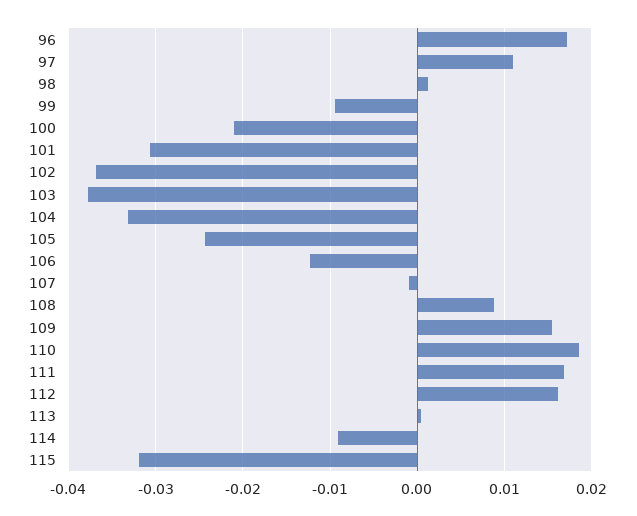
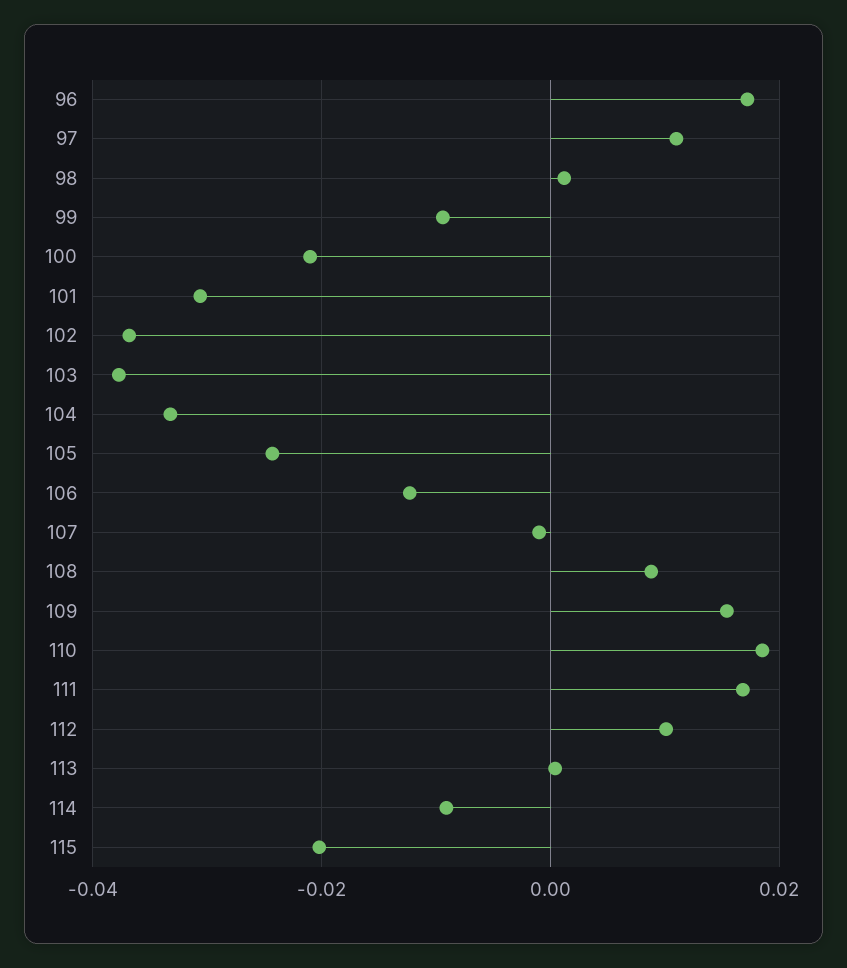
  {
    "96": 0.017,
    "97": 0.011,
    "98": 0.001,
    "99": -0.009,
    "100": -0.021,
    "101": -0.031,
    "102": -0.037,
    "103": -0.038,
    "104": -0.033,
    "105": -0.024,
    "106": -0.012,
    "107": -0.001,
    "108": 0.009,
    "109": 0.015,
    "110": 0.019,
    "111": 0.017,
-   "112": 0.016,
+   "112": 0.01,
    "113": 0,
    "114": -0.009,
-   "115": -0.032
+   "115": -0.02
  }

